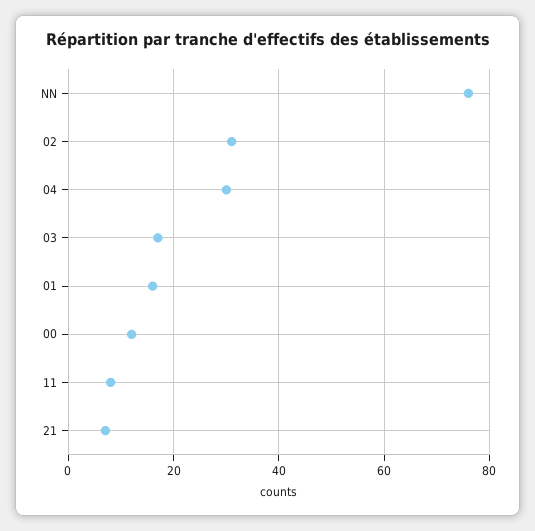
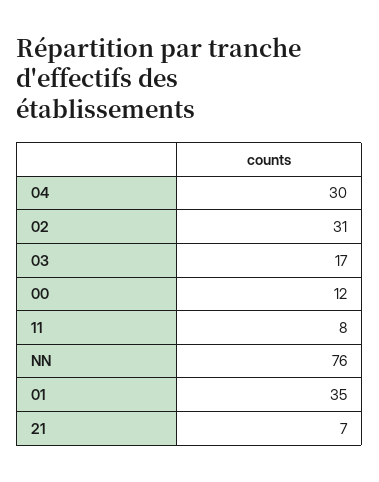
  {
    "NN": 76,
    "02": 31,
    "04": 30,
    "03": 17,
-   "01": 15,
+   "01": 35,
    "00": 12,
    "11": 8,
    "21": 7
  }

